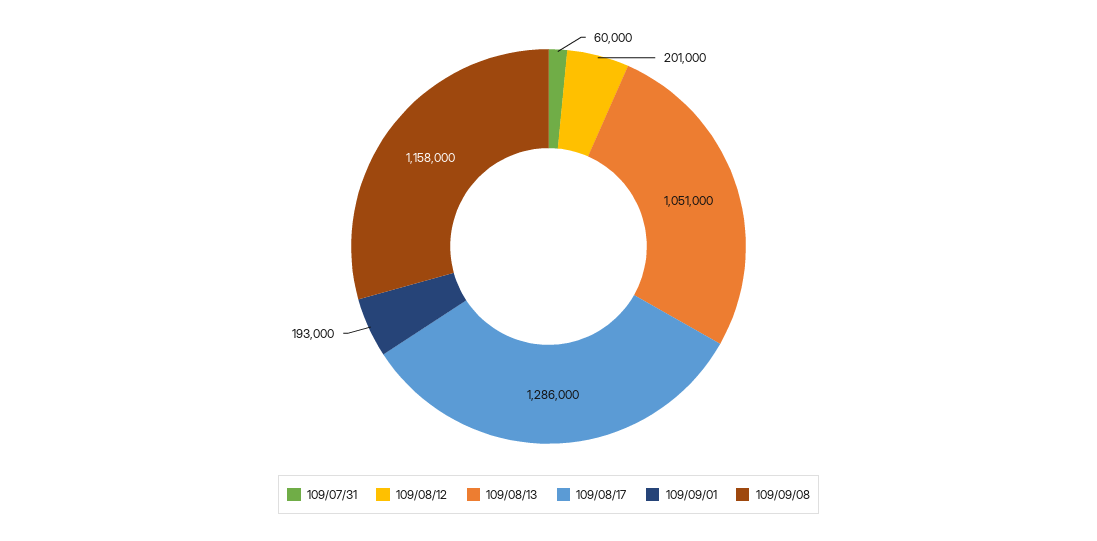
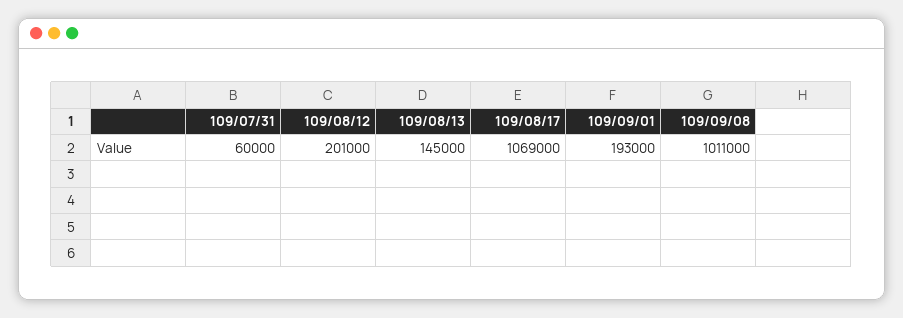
  {
    "109/07/31": 60000,
    "109/08/12": 201000,
-   "109/08/13": 1051000,
+   "109/08/13": 145000,
-   "109/08/17": 1286000,
+   "109/08/17": 1069000,
    "109/09/01": 193000,
-   "109/09/08": 1158000
+   "109/09/08": 1011000
  }

